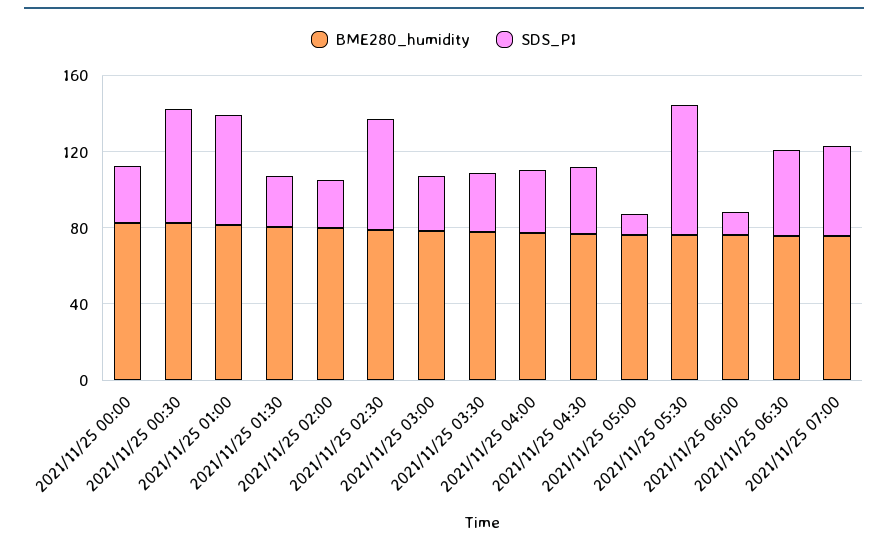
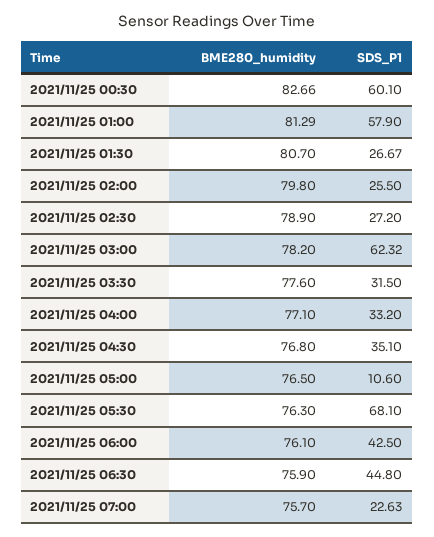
  {
    "BME280_humidity": {
-     "2021/11/25 00:00": 80,
      "2021/11/25 00:30": 82.66,
      "2021/11/25 01:00": 81.29,
      "2021/11/25 01:30": 80.7,
      "2021/11/25 02:00": 79.8,
      "2021/11/25 02:30": 78.9,
      "2021/11/25 03:00": 78.2,
      "2021/11/25 03:30": 77.6,
      "2021/11/25 04:00": 77.1,
      "2021/11/25 04:30": 76.8,
      "2021/11/25 05:00": 76.5,
      "2021/11/25 05:30": 76.3,
      "2021/11/25 06:00": 76.1,
      "2021/11/25 06:30": 75.9,
      "2021/11/25 07:00": 75.7
    },
    "SDS_P1": {
-     "2021/11/25 00:00": 30,
      "2021/11/25 00:30": 60.1,
      "2021/11/25 01:00": 57.9,
      "2021/11/25 01:30": 26.67,
      "2021/11/25 02:00": 25.5,
-     "2021/11/25 02:30": 60,
+     "2021/11/25 02:30": 27.2,
-     "2021/11/25 03:00": 30,
+     "2021/11/25 03:00": 62.32,
      "2021/11/25 03:30": 31.5,
      "2021/11/25 04:00": 33.2,
      "2021/11/25 04:30": 35.1,
      "2021/11/25 05:00": 10.6,
      "2021/11/25 05:30": 68.1,
-     "2021/11/25 06:00": 10,
+     "2021/11/25 06:00": 42.5,
      "2021/11/25 06:30": 44.8,
-     "2021/11/25 07:00": 50
+     "2021/11/25 07:00": 22.63
    }
  }

